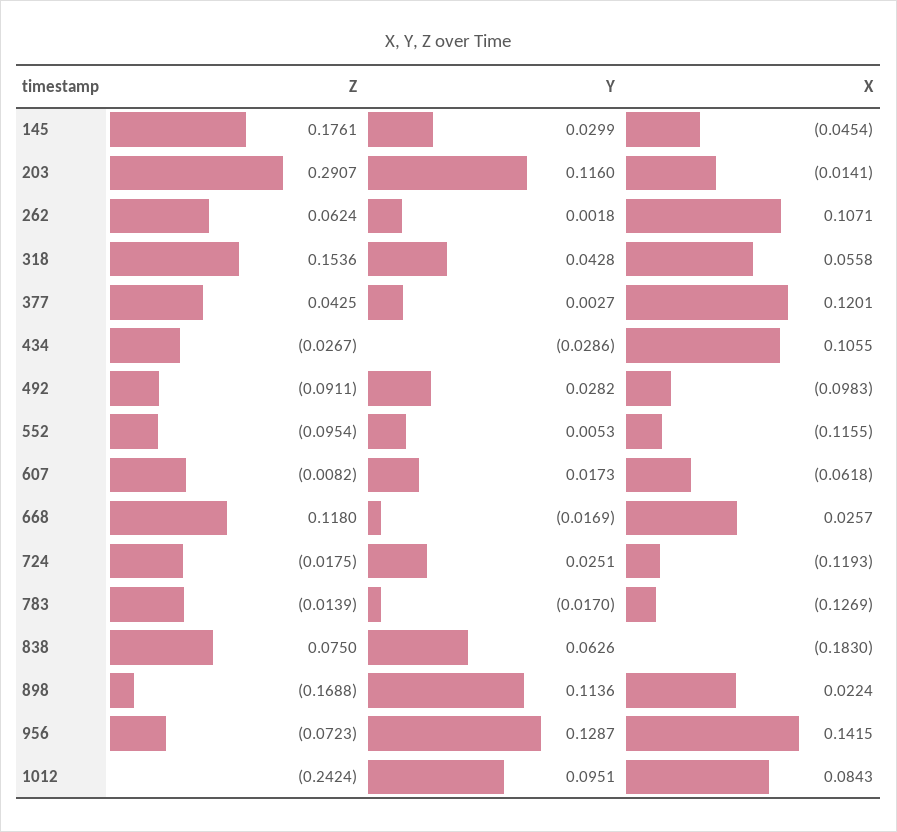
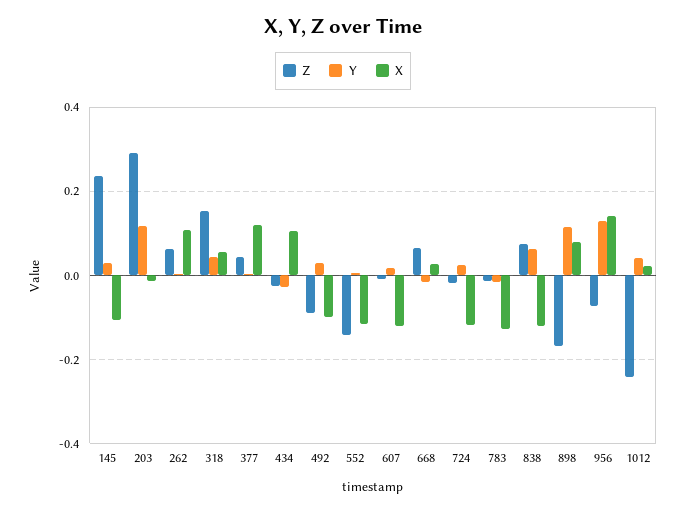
  {
    "Z": {
-     "145": 0.1761,
+     "145": 0.24,
      "203": 0.2907,
      "262": 0.0624,
      "318": 0.1536,
      "377": 0.0425,
      "434": -0.0267,
      "492": -0.0911,
-     "552": -0.0954,
+     "552": -0.14,
      "607": -0.0082,
-     "668": 0.118,
+     "668": 0.06,
      "724": -0.0175,
      "783": -0.0139,
      "838": 0.075,
      "898": -0.1688,
      "956": -0.0723,
      "1012": -0.2424
    },
    "Y": {
      "145": 0.0299,
      "203": 0.116,
      "262": 0.0018,
      "318": 0.0428,
      "377": 0.0027,
      "434": -0.0286,
      "492": 0.0282,
      "552": 0.0053,
      "607": 0.0173,
      "668": -0.0169,
      "724": 0.0251,
      "783": -0.017,
      "838": 0.0626,
      "898": 0.1136,
      "956": 0.1287,
-     "1012": 0.0951
+     "1012": 0.04
    },
    "X": {
-     "145": -0.0454,
+     "145": -0.1,
      "203": -0.0141,
      "262": 0.1071,
      "318": 0.0558,
      "377": 0.1201,
      "434": 0.1055,
      "492": -0.0983,
      "552": -0.1155,
-     "607": -0.0618,
+     "607": -0.12,
      "668": 0.0257,
      "724": -0.1193,
      "783": -0.1269,
-     "838": -0.183,
+     "838": -0.12,
-     "898": 0.0224,
+     "898": 0.08,
      "956": 0.1415,
-     "1012": 0.0843
+     "1012": 0.02
    }
  }

